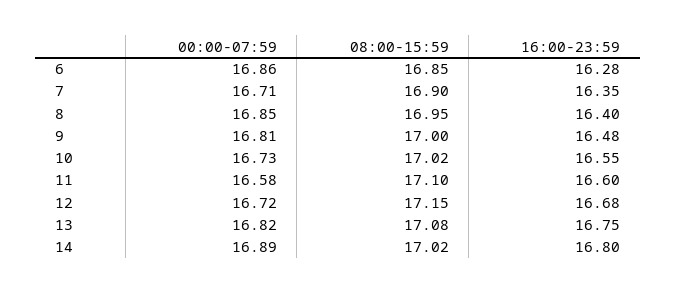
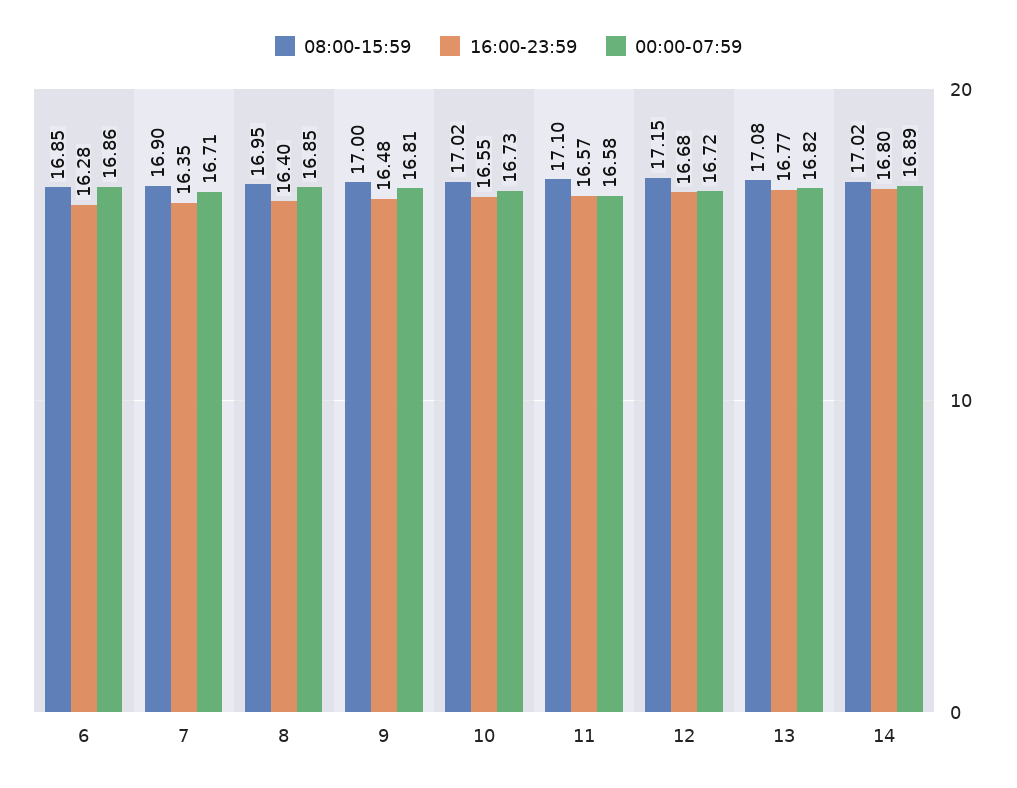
  {
    "00:00-07:59": {
      "6": 16.86,
      "7": 16.71,
      "8": 16.85,
      "9": 16.81,
      "10": 16.73,
      "11": 16.58,
      "12": 16.72,
      "13": 16.82,
      "14": 16.89
    },
    "08:00-15:59": {
      "6": 16.85,
      "7": 16.9,
      "8": 16.95,
      "9": 17,
      "10": 17.02,
      "11": 17.1,
      "12": 17.15,
      "13": 17.08,
      "14": 17.02
    },
    "16:00-23:59": {
      "6": 16.28,
      "7": 16.35,
      "8": 16.4,
      "9": 16.48,
      "10": 16.55,
-     "11": 16.6,
+     "11": 16.57,
      "12": 16.68,
-     "13": 16.75,
+     "13": 16.77,
      "14": 16.8
    }
  }

